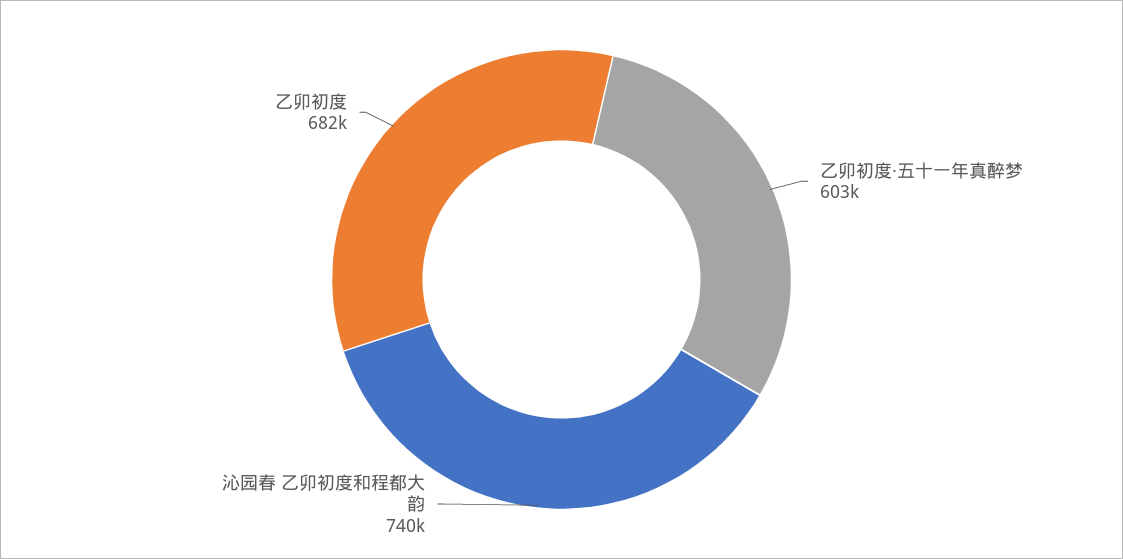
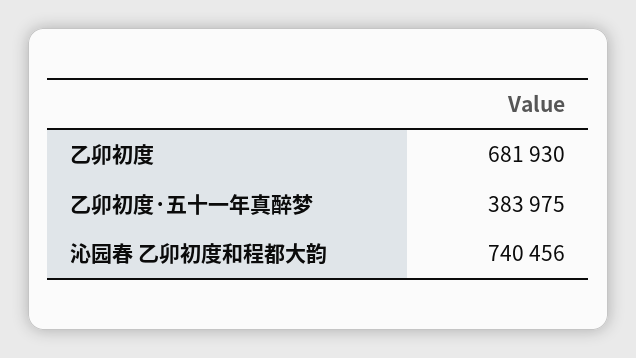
  {
-   "乙卯初度·五十一年真醉梦": 603000,
+   "乙卯初度·五十一年真醉梦": 383975,
    "沁园春 乙卯初度和程都大韵": 740456,
    "乙卯初度": 681930
  }

